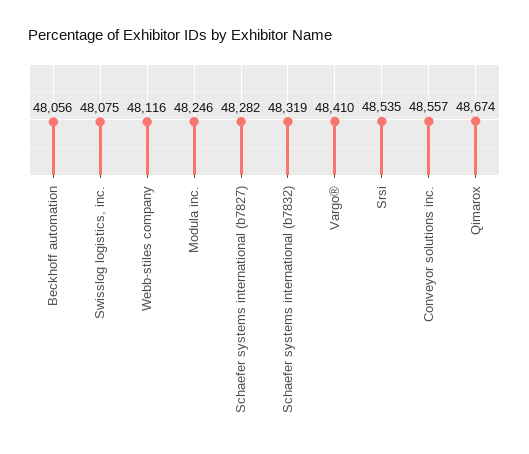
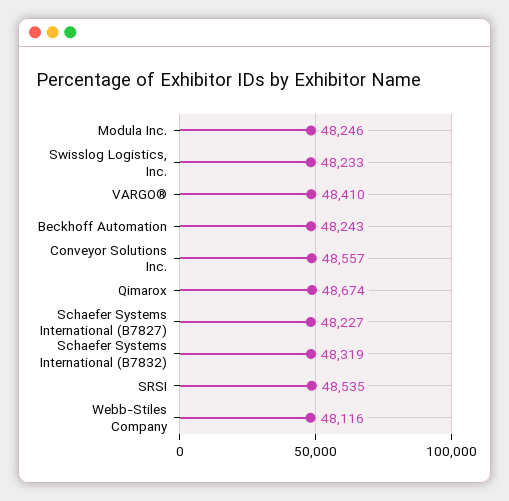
  {
-   "Beckhoff automation": 48056,
+   "Beckhoff automation": 48243,
-   "Swisslog logistics, inc.": 48075,
+   "Swisslog logistics, inc.": 48233,
    "Webb-stiles company": 48116,
    "Modula inc.": 48246,
-   "Schaefer systems international (b7827)": 48282,
+   "Schaefer systems international (b7827)": 48227,
    "Schaefer systems international (b7832)": 48319,
    "Vargo®": 48410,
    "Srsi": 48535,
    "Conveyor solutions inc.": 48557,
    "Qimarox": 48674
  }

